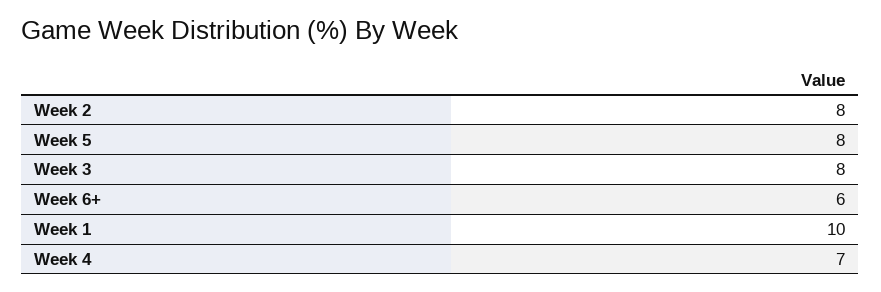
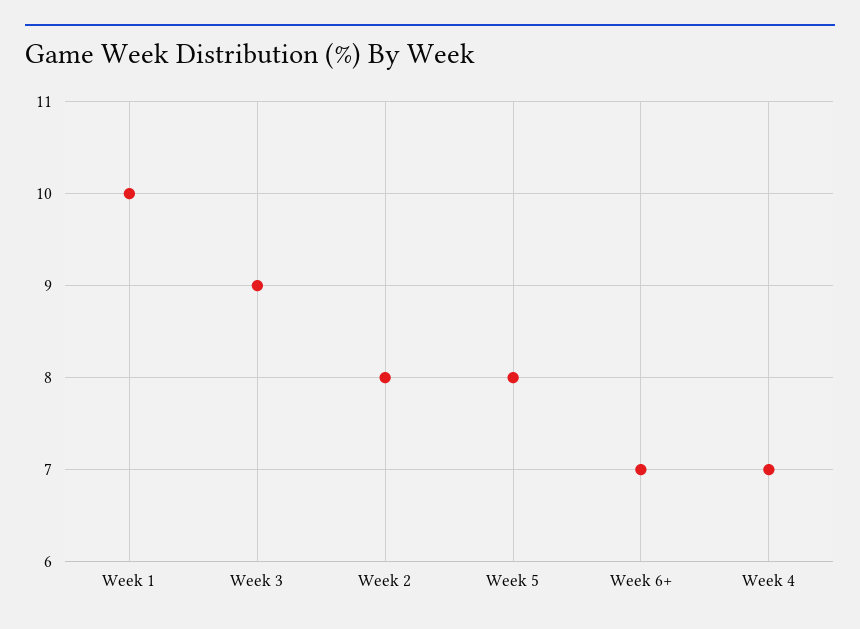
  {
    "Week 2": 8,
    "Week 5": 8,
-   "Week 3": 8,
+   "Week 3": 9,
-   "Week 6+": 6,
+   "Week 6+": 7,
    "Week 1": 10,
    "Week 4": 7
  }

